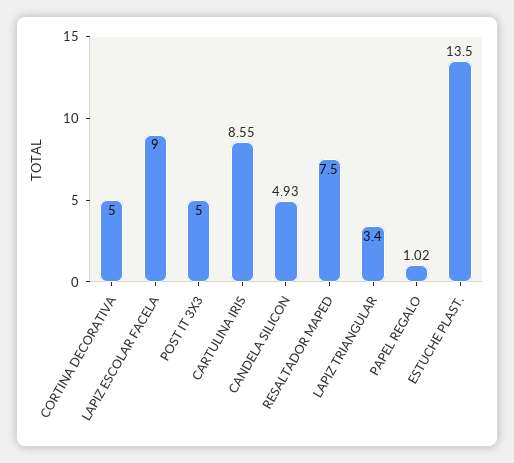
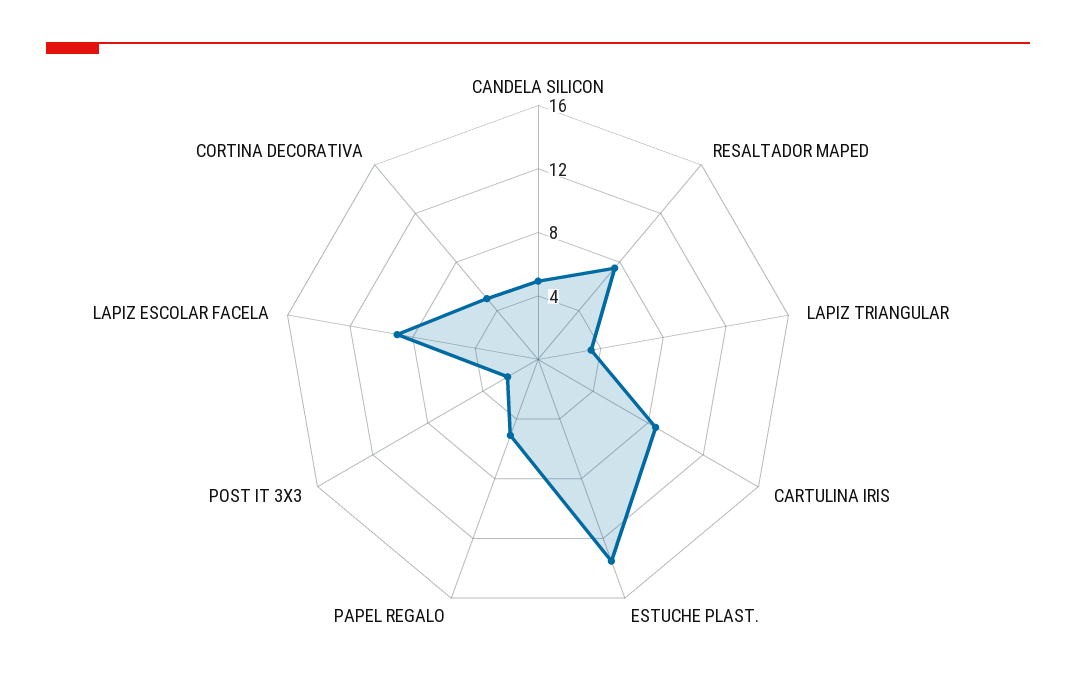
  {
    "CORTINA DECORATIVA": 5,
    "LAPIZ ESCOLAR FACELA": 9,
-   "POST IT 3X3": 5,
+   "POST IT 3X3": 2,
    "CARTULINA IRIS": 8.55,
    "CANDELA SILICON": 4.93,
    "RESALTADOR MAPED": 7.5,
    "LAPIZ TRIANGULAR": 3.4,
-   "PAPEL REGALO": 1.02,
+   "PAPEL REGALO": 5,
    "ESTUCHE PLAST.": 13.5
  }

